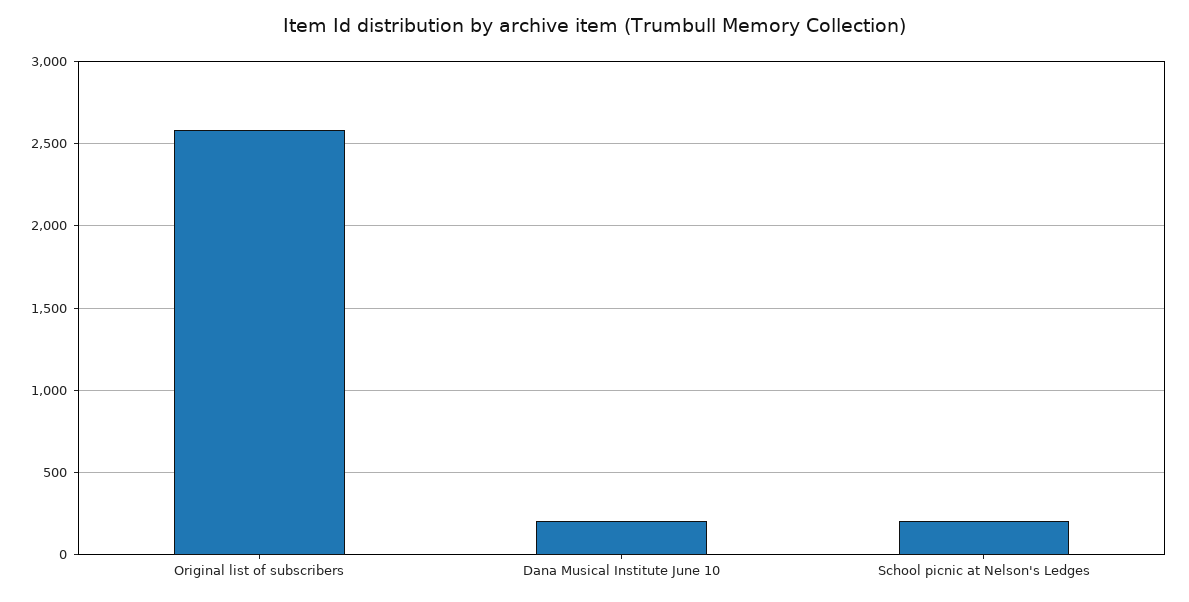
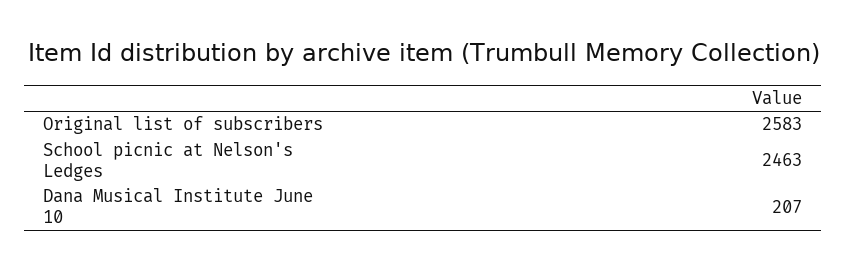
  {
    "Original list of subscribers": 2583,
    "Dana Musical Institute June 10": 207,
-   "School picnic at Nelson's Ledges": 200
+   "School picnic at Nelson's Ledges": 2463
  }

